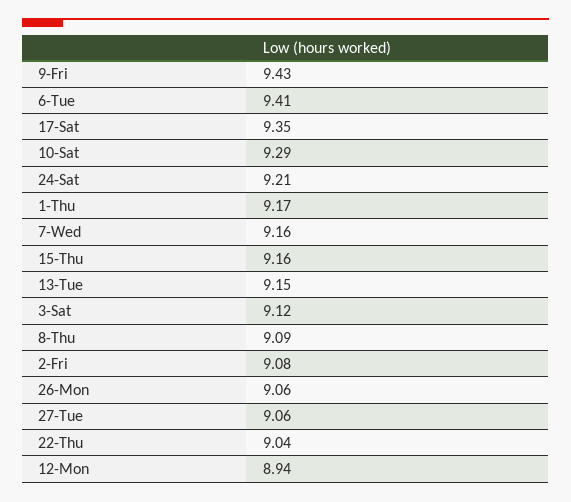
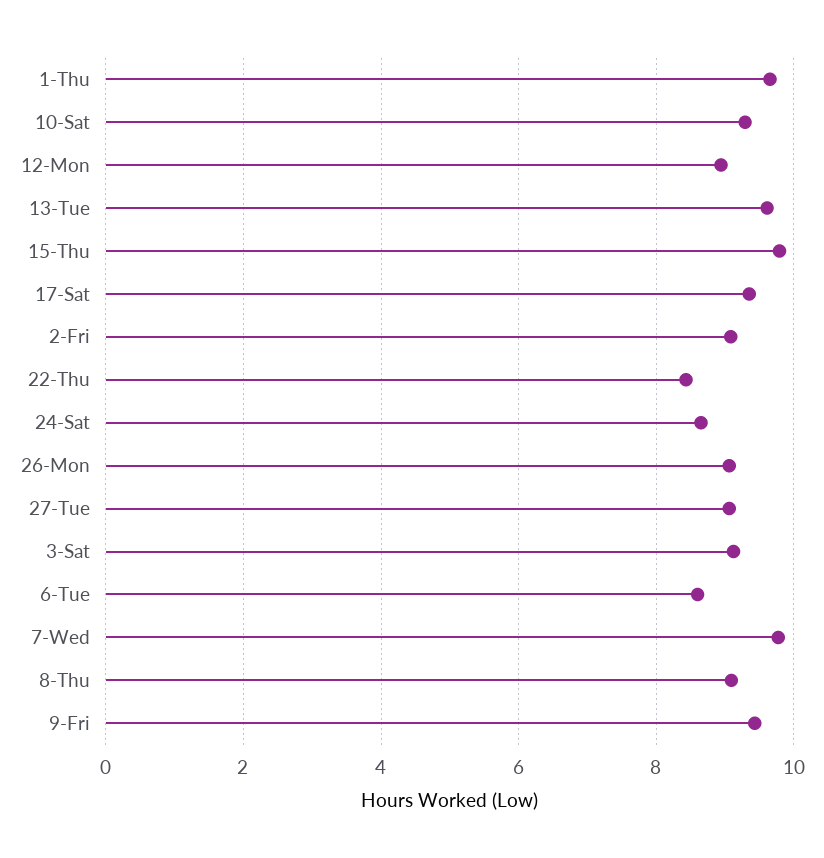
  {
    "9-Fri": 9.43,
-   "6-Tue": 9.41,
+   "6-Tue": 8.6,
    "17-Sat": 9.35,
    "10-Sat": 9.29,
-   "24-Sat": 9.21,
+   "24-Sat": 8.6,
-   "1-Thu": 9.17,
+   "1-Thu": 9.6,
-   "7-Wed": 9.16,
+   "7-Wed": 9.8,
-   "15-Thu": 9.16,
+   "15-Thu": 9.8,
-   "13-Tue": 9.15,
+   "13-Tue": 9.6,
    "3-Sat": 9.12,
    "8-Thu": 9.09,
    "2-Fri": 9.08,
    "26-Mon": 9.06,
    "27-Tue": 9.06,
-   "22-Thu": 9.04,
+   "22-Thu": 8.4,
    "12-Mon": 8.94
  }

